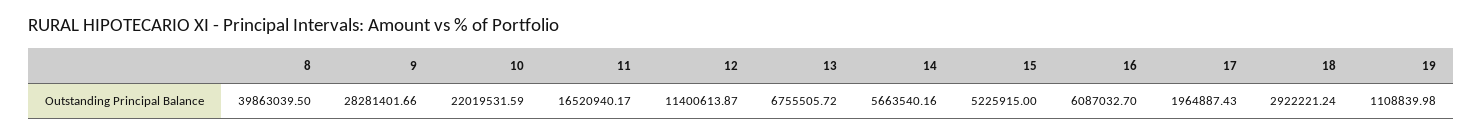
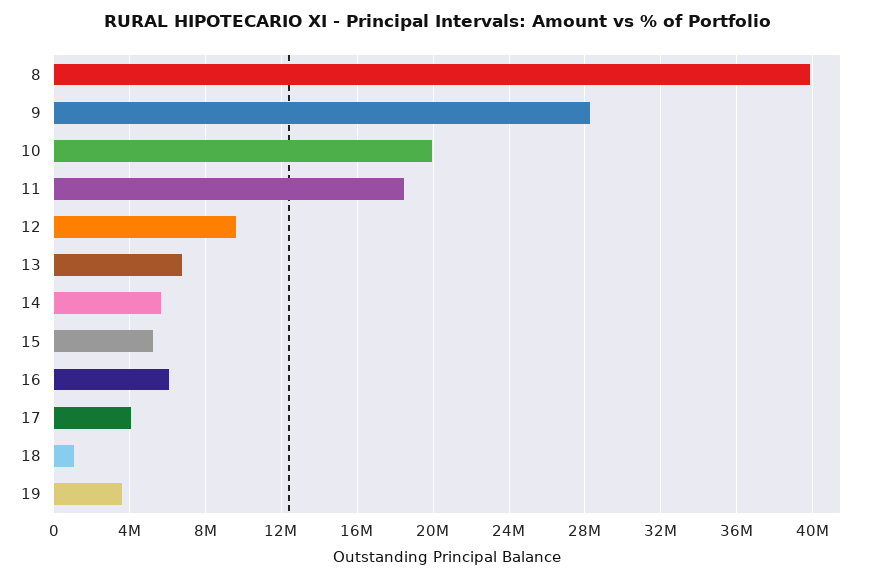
  {
    "8": 39863039.5,
    "9": 28281401.66,
-   "10": 22019531.59,
+   "10": 20000000,
-   "11": 16520940.17,
+   "11": 18500000,
-   "12": 11400613.87,
+   "12": 9500000,
    "13": 6755505.72,
    "14": 5663540.16,
    "15": 5225915,
    "16": 6087032.7,
-   "17": 1964887.43,
+   "17": 4000000,
-   "18": 2922221.24,
+   "18": 1000000,
-   "19": 1108839.98
+   "19": 3500000
  }

